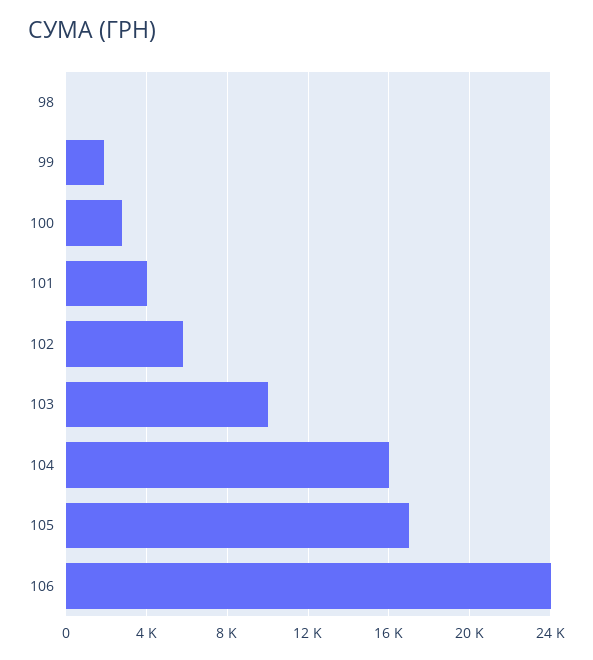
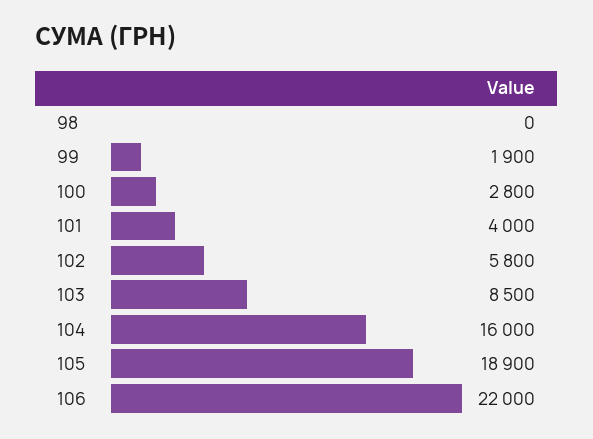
  {
    "98": 0,
    "99": 1900,
    "100": 2800,
    "101": 4000,
    "102": 5800,
-   "103": 10000,
+   "103": 8500,
    "104": 16000,
-   "105": 17000,
+   "105": 18900,
-   "106": 24000
+   "106": 22000
  }

